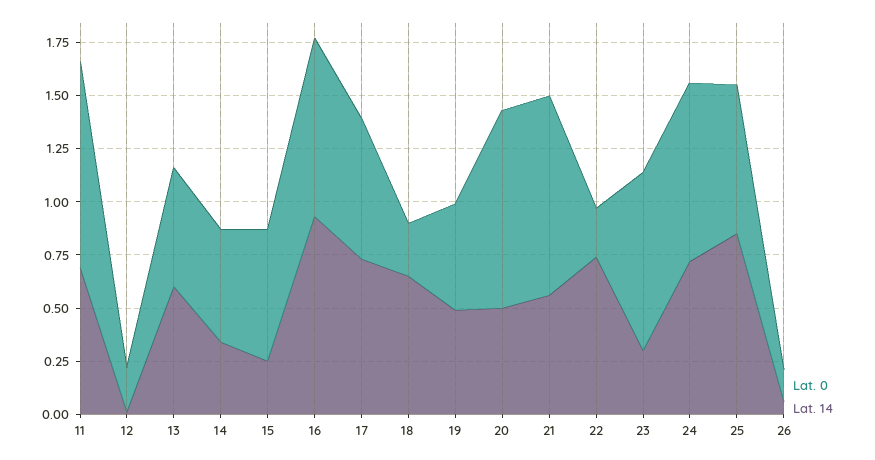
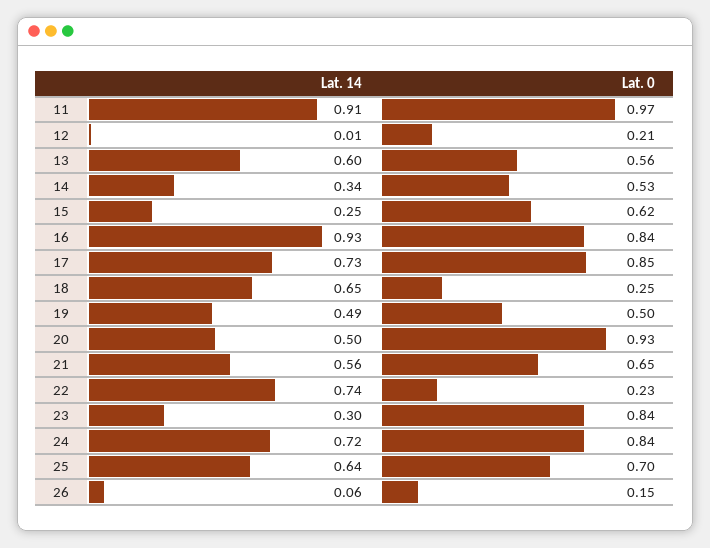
  {
    "Lat. 0": {
      "11": 0.97,
      "12": 0.21,
      "13": 0.56,
      "14": 0.53,
      "15": 0.62,
      "16": 0.84,
-     "17": 0.65,
+     "17": 0.85,
      "18": 0.25,
      "19": 0.5,
      "20": 0.93,
-     "21": 0.95,
+     "21": 0.65,
      "22": 0.23,
      "23": 0.84,
      "24": 0.84,
      "25": 0.7,
      "26": 0.15
    },
    "Lat. 14": {
-     "11": 0.7,
+     "11": 0.91,
      "12": 0.01,
      "13": 0.6,
      "14": 0.34,
      "15": 0.25,
      "16": 0.93,
      "17": 0.73,
      "18": 0.65,
      "19": 0.49,
      "20": 0.5,
      "21": 0.56,
      "22": 0.74,
      "23": 0.3,
      "24": 0.72,
-     "25": 0.85,
+     "25": 0.64,
      "26": 0.06
    }
  }

